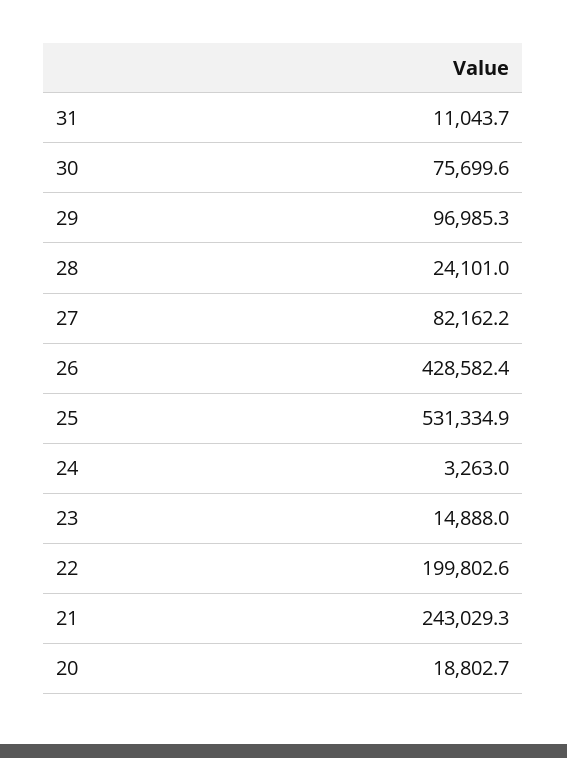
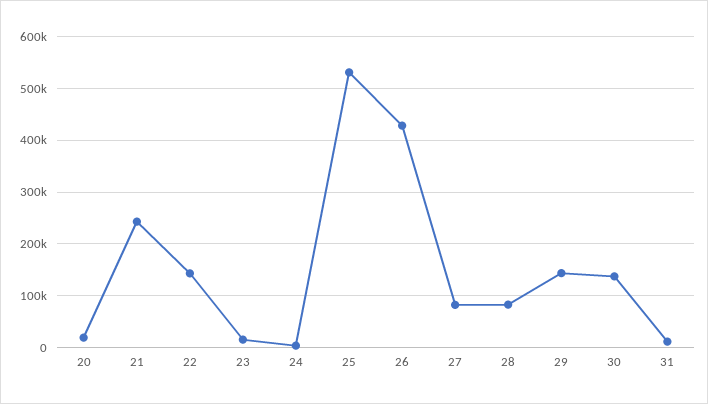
  {
    "31": 11043.7,
-   "30": 75699.6,
+   "30": 140000,
-   "29": 96985.3,
+   "29": 140000,
-   "28": 24101,
+   "28": 80000,
    "27": 82162.2,
    "26": 428582.4,
    "25": 531334.9,
    "24": 3263,
    "23": 14888,
-   "22": 199802.6,
+   "22": 140000,
    "21": 243029.3,
    "20": 18802.7
  }

